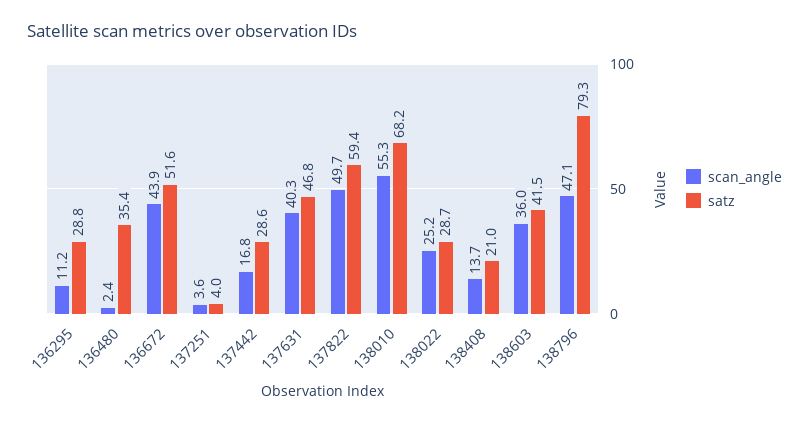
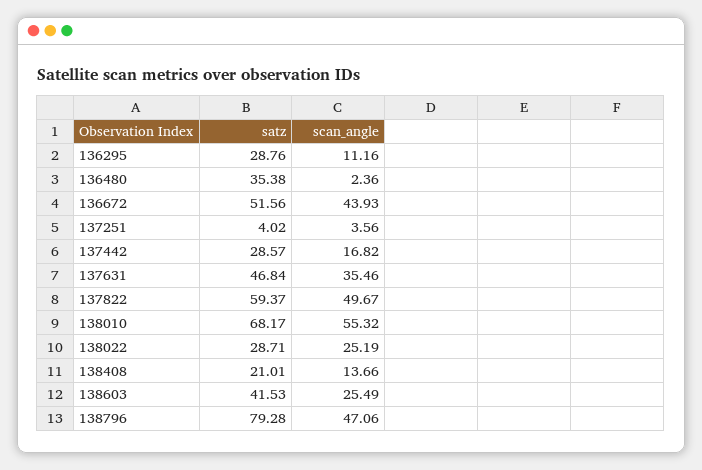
  {
    "scan_angle": {
      "136295": 11.16,
      "136480": 2.36,
      "136672": 43.93,
      "137251": 3.56,
      "137442": 16.82,
-     "137631": 40.3,
+     "137631": 35.46,
      "137822": 49.67,
      "138010": 55.32,
      "138022": 25.19,
      "138408": 13.66,
-     "138603": 36,
+     "138603": 25.49,
      "138796": 47.06
    },
    "satz": {
      "136295": 28.76,
      "136480": 35.38,
      "136672": 51.56,
      "137251": 4.02,
      "137442": 28.57,
      "137631": 46.84,
      "137822": 59.37,
      "138010": 68.17,
      "138022": 28.71,
      "138408": 21.01,
      "138603": 41.53,
      "138796": 79.28
    }
  }

